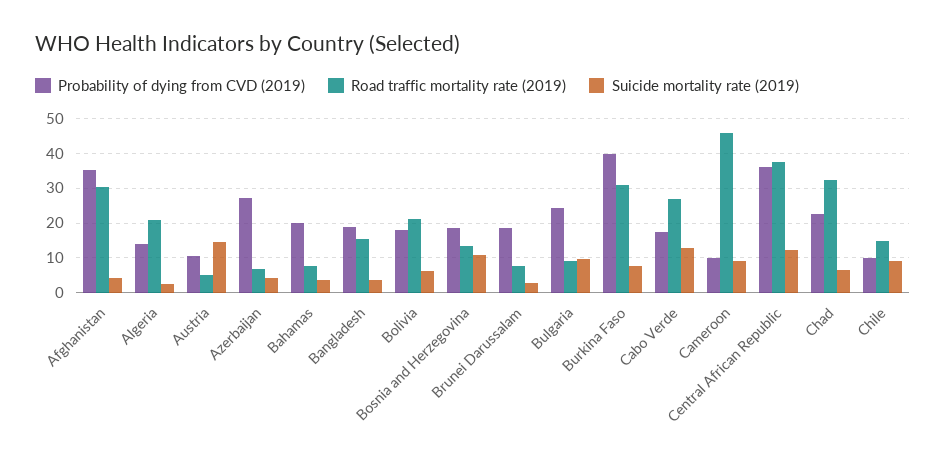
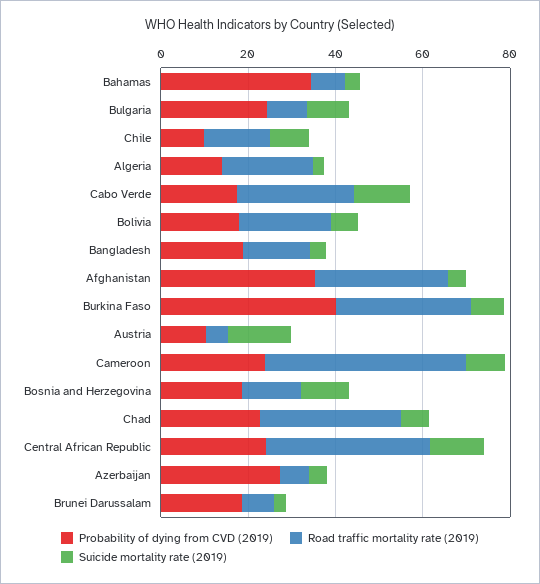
  {
    "Probability of dying from CVD (2019)": {
      "Afghanistan": 36,
      "Algeria": 14,
      "Austria": 10,
      "Azerbaijan": 28,
-     "Bahamas": 20,
+     "Bahamas": 35,
      "Bangladesh": 18,
      "Bolivia": 18,
      "Bosnia and Herzegovina": 18,
      "Brunei Darussalam": 18,
      "Bulgaria": 24,
      "Burkina Faso": 40,
      "Cabo Verde": 18,
-     "Cameroon": 10,
+     "Cameroon": 25,
-     "Central African Republic": 36,
+     "Central African Republic": 25,
      "Chad": 22,
      "Chile": 10
    },
    "Road traffic mortality rate (2019)": {
      "Afghanistan": 30,
      "Algeria": 20,
      "Austria": 4,
      "Azerbaijan": 6,
      "Bahamas": 8,
      "Bangladesh": 16,
      "Bolivia": 22,
      "Bosnia and Herzegovina": 14,
      "Brunei Darussalam": 8,
      "Bulgaria": 10,
      "Burkina Faso": 32,
      "Cabo Verde": 26,
      "Cameroon": 46,
      "Central African Republic": 38,
      "Chad": 32,
      "Chile": 14
    },
    "Suicide mortality rate (2019)": {
      "Afghanistan": 4,
      "Algeria": 2,
      "Austria": 14,
      "Azerbaijan": 4,
      "Bahamas": 4,
      "Bangladesh": 4,
      "Bolivia": 6,
      "Bosnia and Herzegovina": 10,
      "Brunei Darussalam": 2,
      "Bulgaria": 10,
      "Burkina Faso": 8,
      "Cabo Verde": 12,
      "Cameroon": 10,
      "Central African Republic": 12,
      "Chad": 6,
      "Chile": 10
    }
  }

